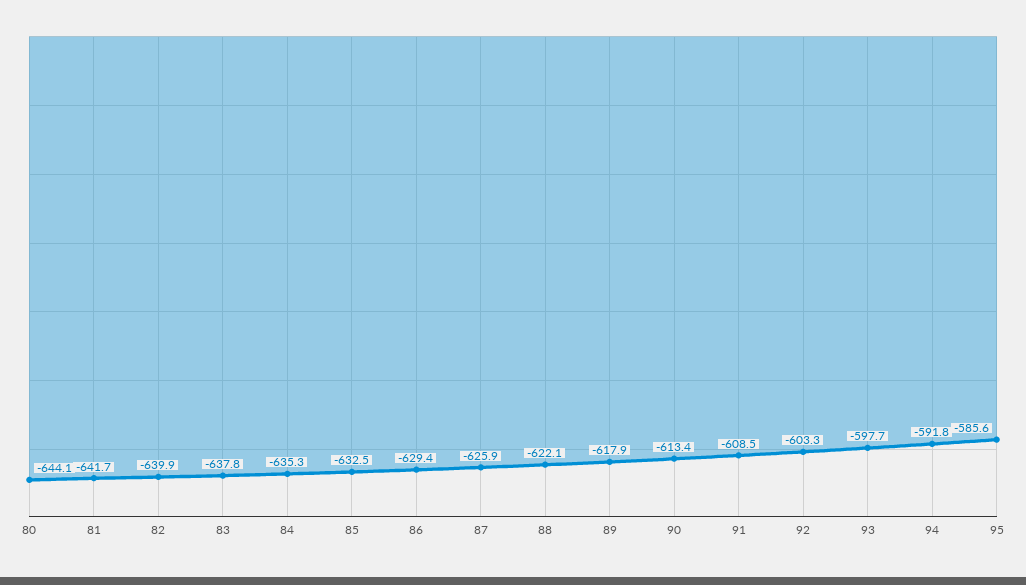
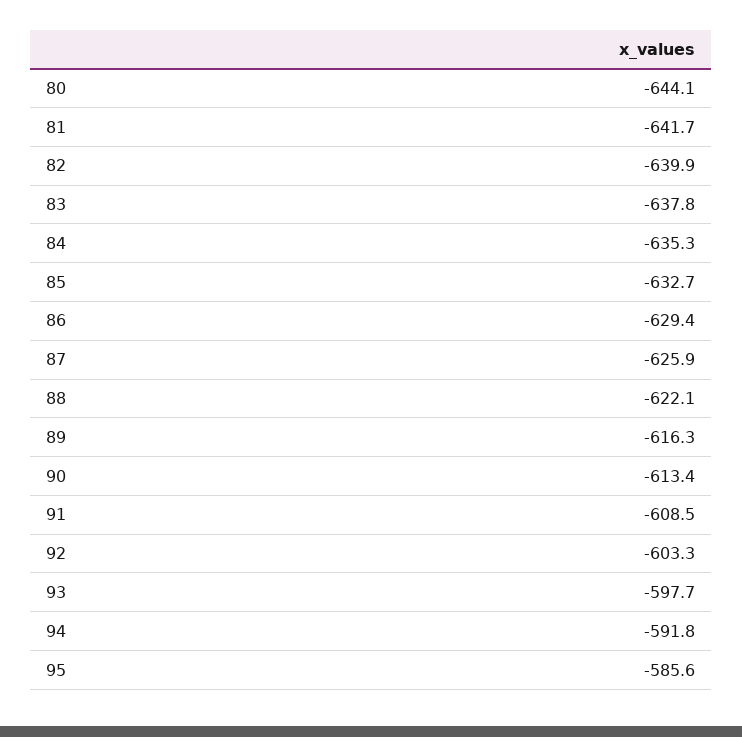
  {
    "80": -644.1,
    "81": -641.7,
    "82": -639.9,
    "83": -637.8,
    "84": -635.3,
-   "85": -632.5,
+   "85": -632.7,
    "86": -629.4,
    "87": -625.9,
    "88": -622.1,
-   "89": -617.9,
+   "89": -616.3,
    "90": -613.4,
    "91": -608.5,
    "92": -603.3,
    "93": -597.7,
    "94": -591.8,
    "95": -585.6
  }

